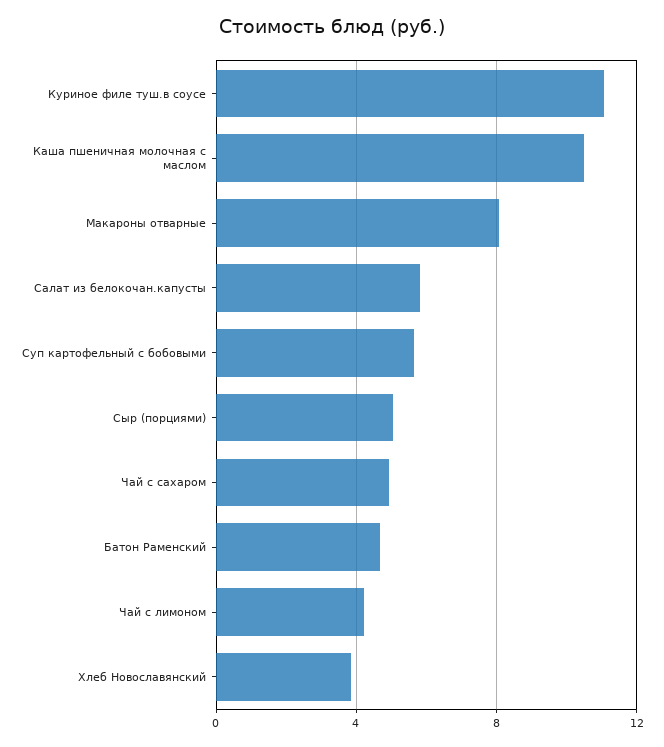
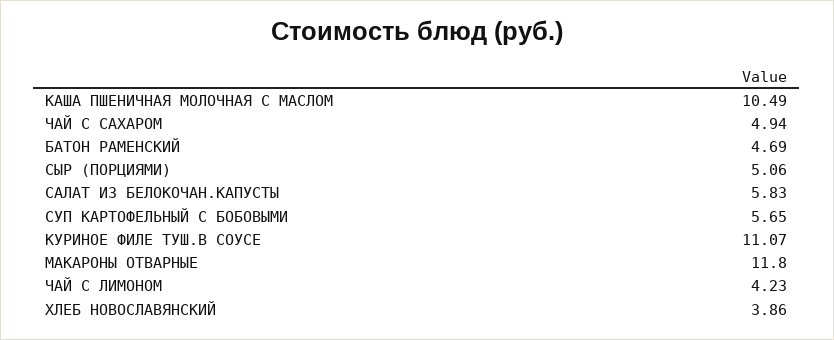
  {
    "Куриное филе туш.в соусе": 11.07,
    "Каша пшеничная молочная с маслом": 10.49,
-   "Макароны отварные": 8,
+   "Макароны отварные": 11.8,
    "Салат из белокочан.капусты": 5.83,
    "Суп картофельный с бобовыми": 5.65,
    "Сыр (порциями)": 5.06,
    "Чай с сахаром": 4.94,
    "Батон Раменский": 4.69,
    "Чай с лимоном": 4.23,
    "Хлеб Новославянский": 3.86
  }

